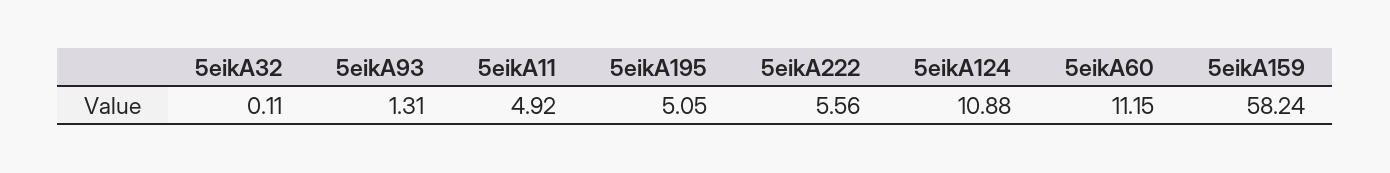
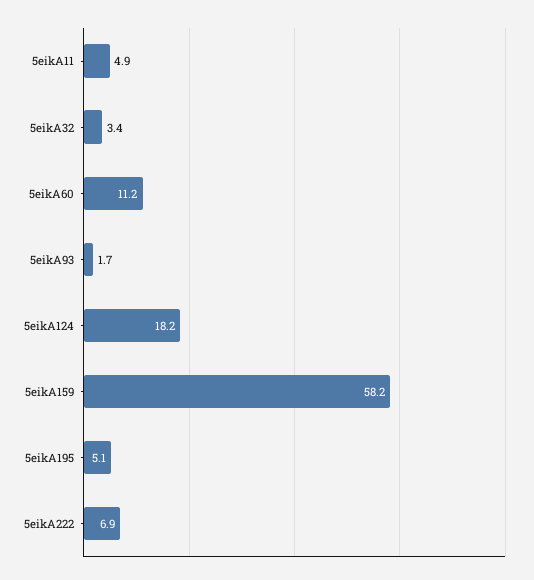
  {
-   "5eikA32": 0.11,
+   "5eikA32": 3.4,
-   "5eikA93": 1.31,
+   "5eikA93": 1.7,
    "5eikA11": 4.92,
    "5eikA195": 5.05,
-   "5eikA222": 5.56,
+   "5eikA222": 6.9,
-   "5eikA124": 10.88,
+   "5eikA124": 18.2,
    "5eikA60": 11.15,
    "5eikA159": 58.24
  }

